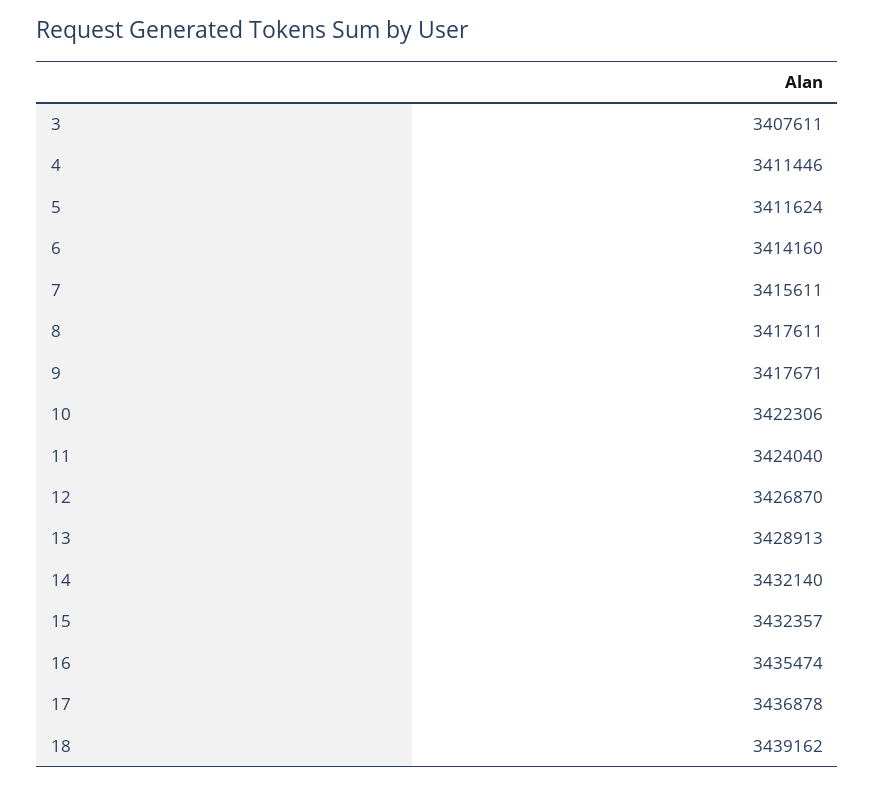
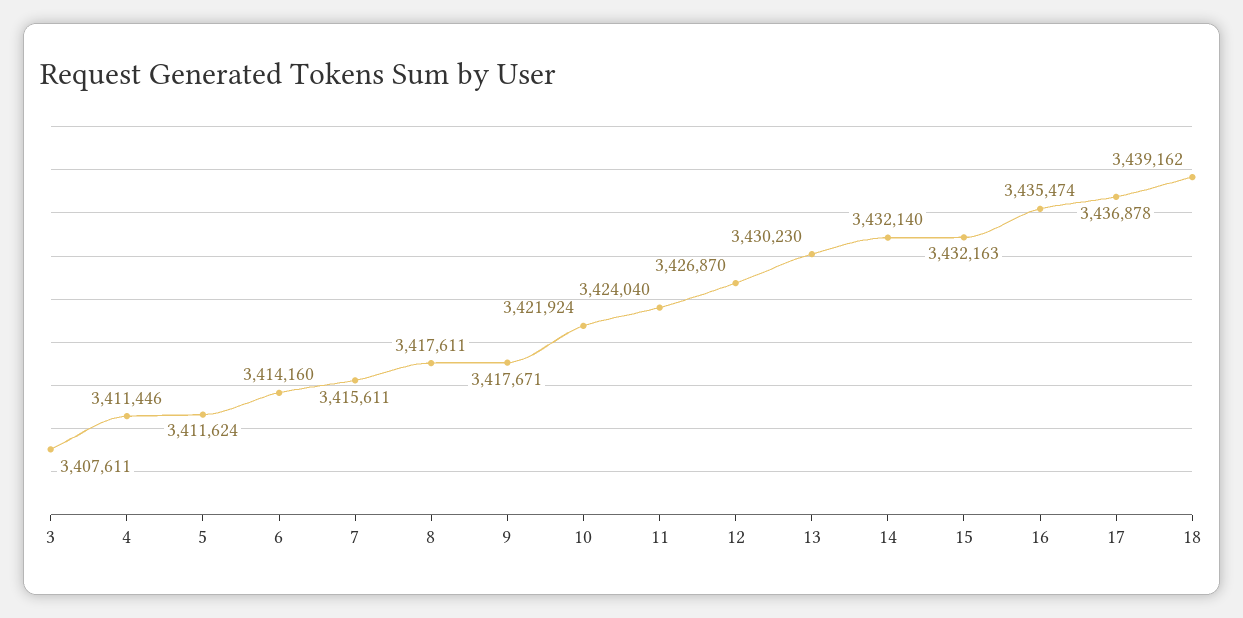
  {
    "3": 3407611,
    "4": 3411446,
    "5": 3411624,
    "6": 3414160,
    "7": 3415611,
    "8": 3417611,
    "9": 3417671,
-   "10": 3422306,
+   "10": 3421924,
    "11": 3424040,
    "12": 3426870,
-   "13": 3428913,
+   "13": 3430230,
    "14": 3432140,
-   "15": 3432357,
+   "15": 3432163,
    "16": 3435474,
    "17": 3436878,
    "18": 3439162
  }

